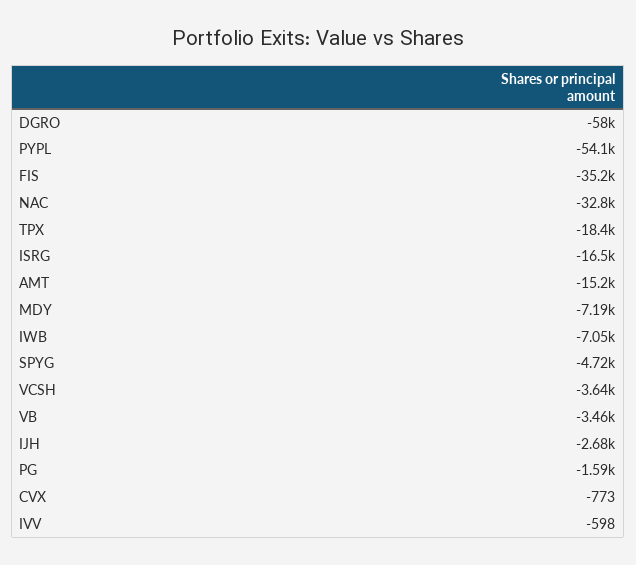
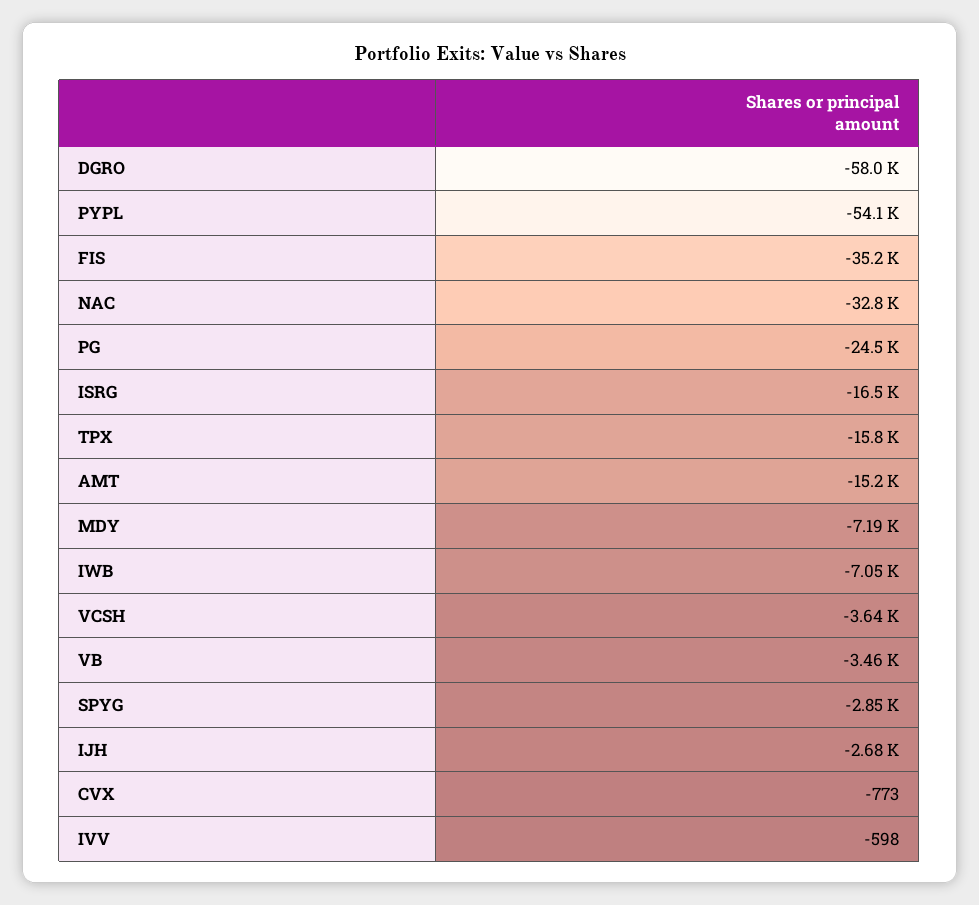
  {
    "DGRO": -58000,
    "PYPL": -54100,
    "FIS": -35200,
    "NAC": -32800,
-   "TPX": -18400,
+   "TPX": -15800,
    "ISRG": -16500,
    "AMT": -15200,
    "MDY": -7190,
    "IWB": -7050,
-   "SPYG": -4720,
+   "SPYG": -2850,
    "VCSH": -3640,
    "VB": -3460,
    "IJH": -2680,
-   "PG": -1590,
+   "PG": -24500,
    "CVX": -773,
    "IVV": -598
  }

